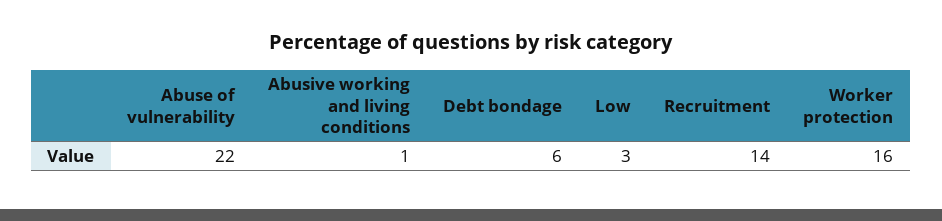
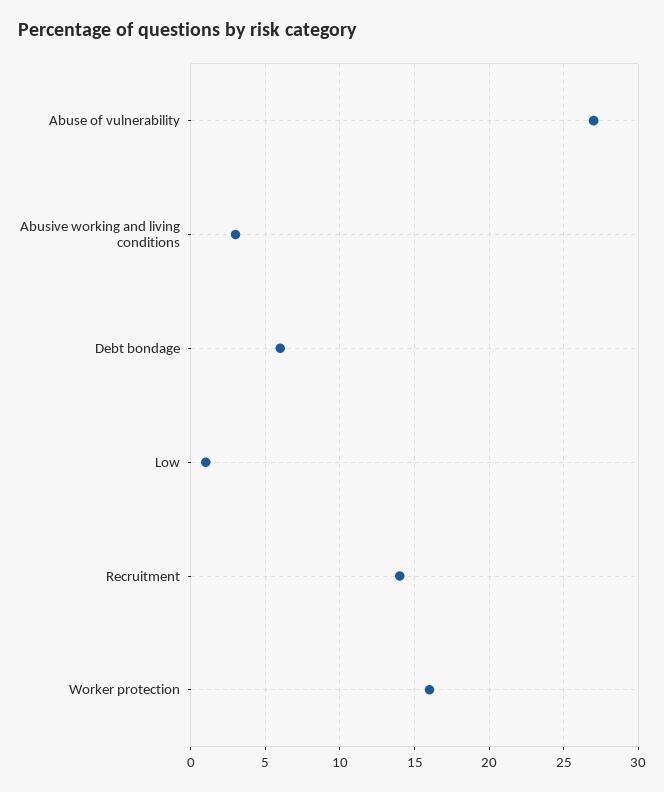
  {
-   "Abuse of vulnerability": 22,
+   "Abuse of vulnerability": 27,
-   "Abusive working and living conditions": 1,
+   "Abusive working and living conditions": 3,
    "Debt bondage": 6,
-   "Low": 3,
+   "Low": 1,
    "Recruitment": 14,
    "Worker protection": 16
  }

